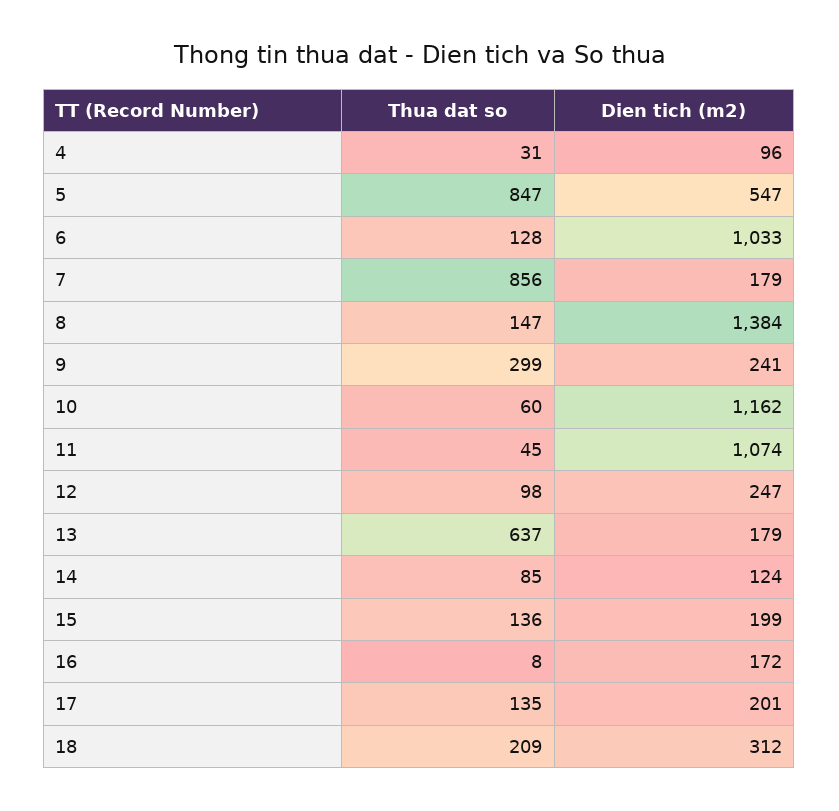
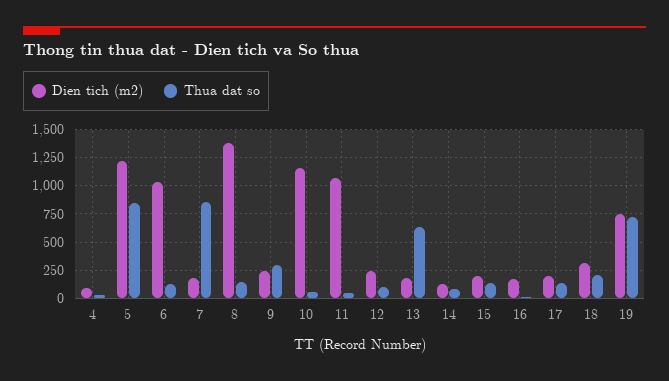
  {
    "Thua dat so": {
      "4": 31,
      "5": 847,
      "6": 128,
      "7": 856,
      "8": 147,
      "9": 299,
      "10": 60,
      "11": 45,
      "12": 98,
      "13": 637,
      "14": 85,
      "15": 136,
      "16": 8,
      "17": 135,
-     "18": 209
+     "18": 209,
+     "19": 750
    },
    "Dien tich (m2)": {
      "4": 96,
-     "5": 547,
+     "5": 1250,
      "6": 1033,
      "7": 179,
      "8": 1384,
      "9": 241,
      "10": 1162,
      "11": 1074,
      "12": 247,
      "13": 179,
      "14": 124,
      "15": 199,
      "16": 172,
      "17": 201,
-     "18": 312
+     "18": 312,
+     "19": 750
    }
  }

